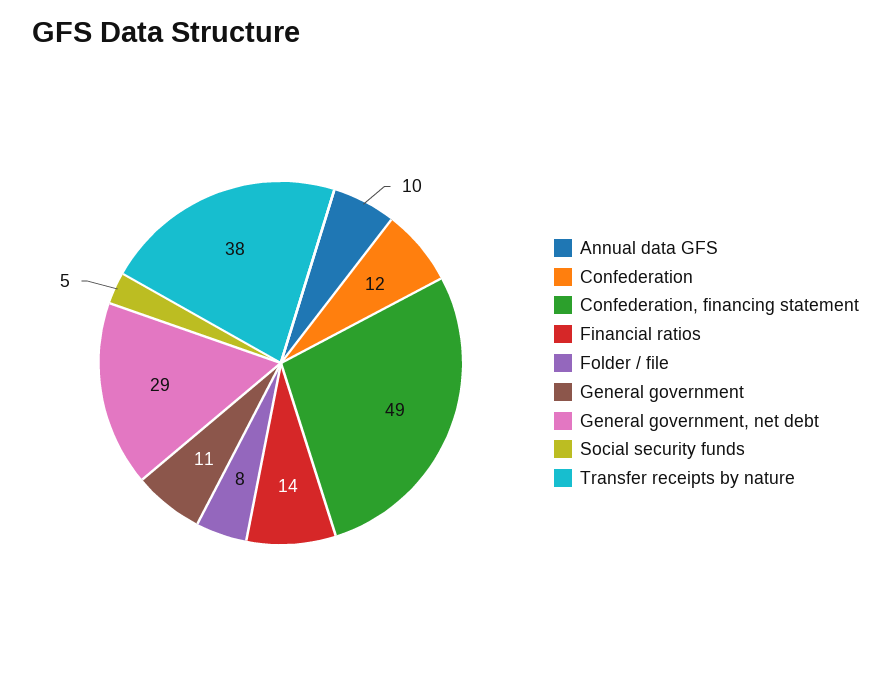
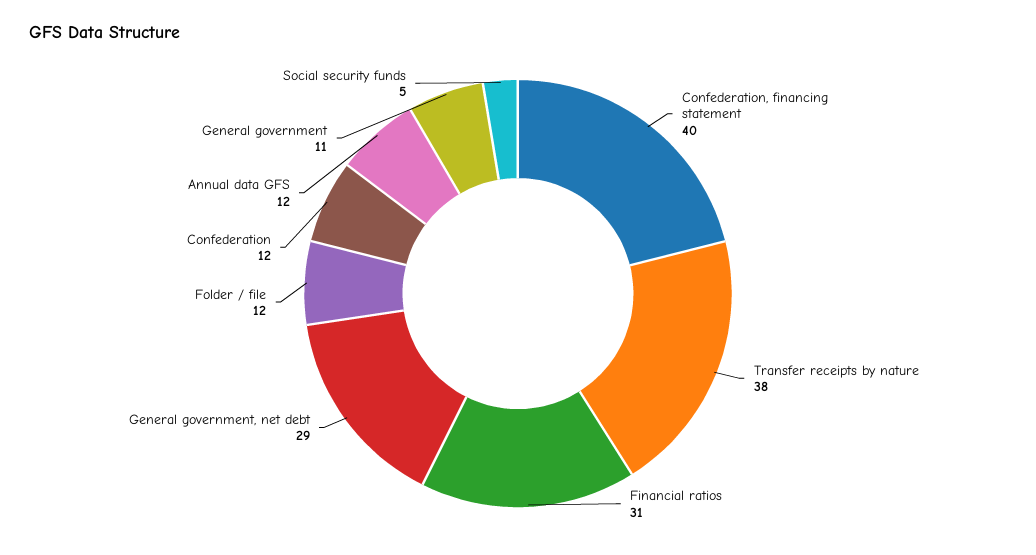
  {
-   "Annual data GFS": 10,
+   "Annual data GFS": 12,
    "Confederation": 12,
-   "Confederation, financing statement": 49,
+   "Confederation, financing statement": 40,
-   "Financial ratios": 14,
+   "Financial ratios": 31,
-   "Folder / file": 8,
+   "Folder / file": 12,
    "General government": 11,
    "General government, net debt": 29,
    "Social security funds": 5,
    "Transfer receipts by nature": 38
  }

